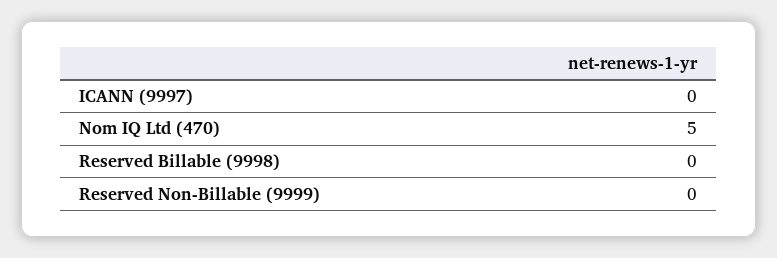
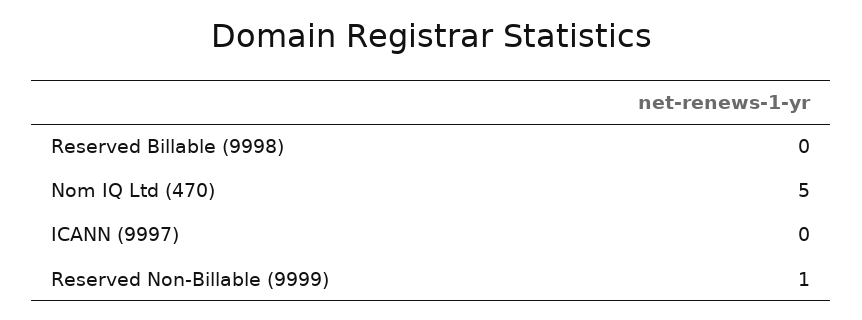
  {
    "ICANN (9997)": 0,
    "Nom IQ Ltd (470)": 5,
    "Reserved Billable (9998)": 0,
-   "Reserved Non-Billable (9999)": 0
+   "Reserved Non-Billable (9999)": 1
  }

